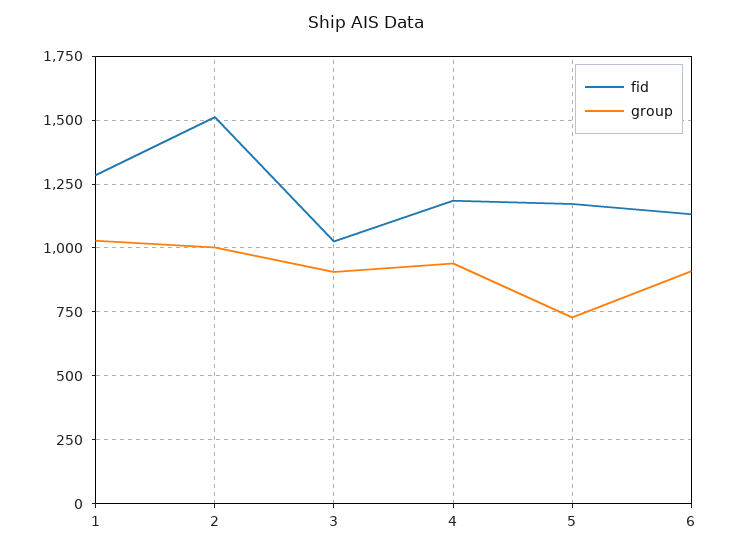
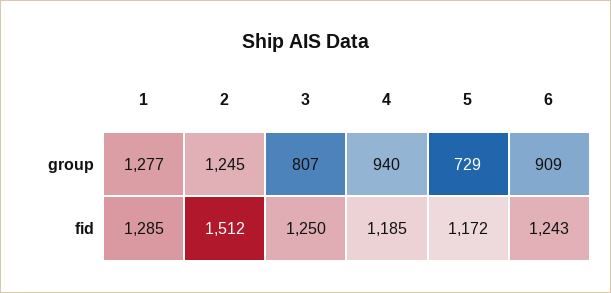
  {
    "fid": {
      "1": 1285,
      "2": 1512,
-     "3": 1025,
+     "3": 1250,
      "4": 1185,
      "5": 1172,
-     "6": 1125
+     "6": 1243
    },
    "group": {
-     "1": 1025,
+     "1": 1277,
-     "2": 1000,
+     "2": 1245,
-     "3": 900,
+     "3": 807,
      "4": 940,
      "5": 729,
      "6": 909
    }
  }

